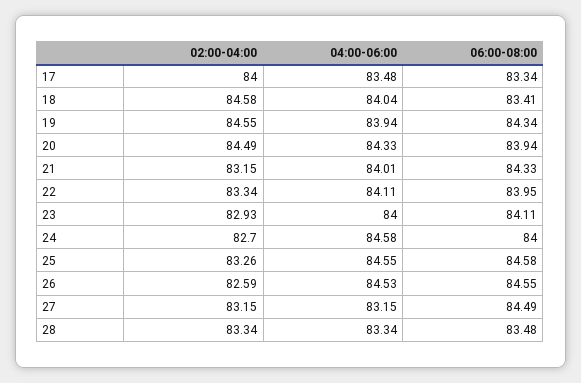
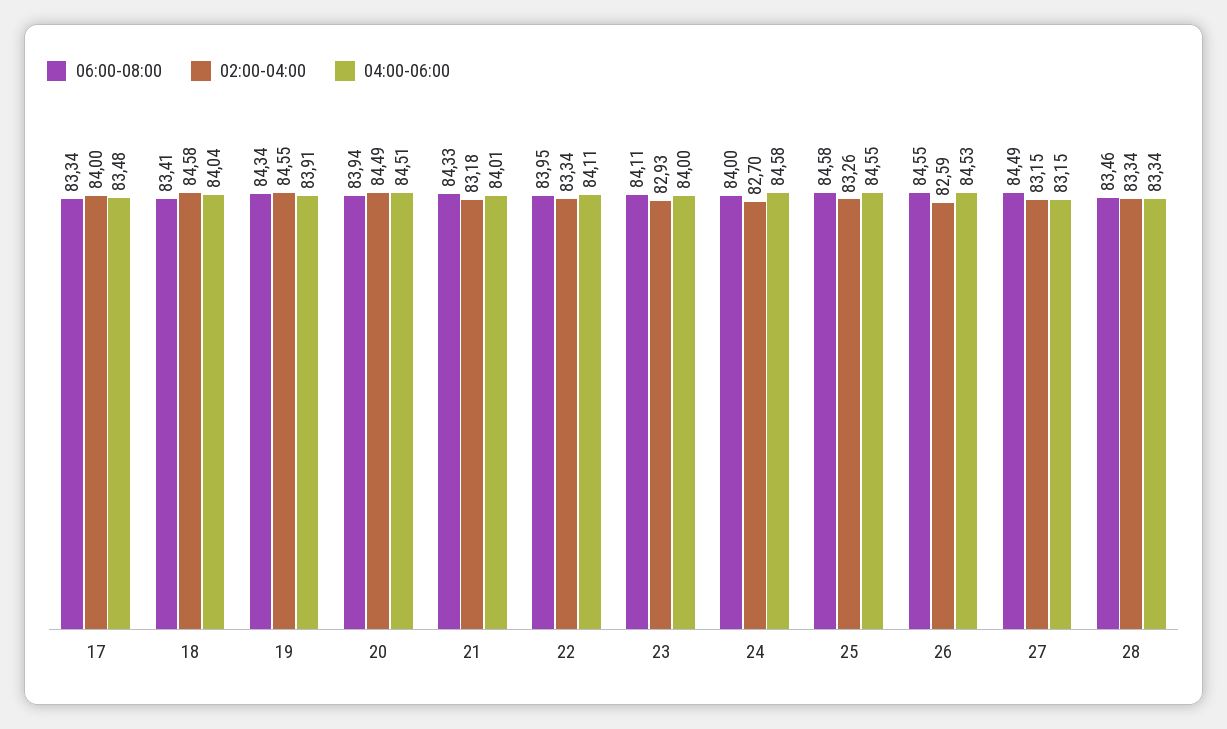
  {
    "02:00-04:00": {
      "17": 84,
      "18": 84.58,
      "19": 84.55,
      "20": 84.49,
-     "21": 83.15,
+     "21": 83.18,
      "22": 83.34,
      "23": 82.93,
      "24": 82.7,
      "25": 83.26,
      "26": 82.59,
      "27": 83.15,
      "28": 83.34
    },
    "04:00-06:00": {
      "17": 83.48,
      "18": 84.04,
-     "19": 83.94,
+     "19": 83.91,
-     "20": 84.33,
+     "20": 84.51,
      "21": 84.01,
      "22": 84.11,
      "23": 84,
      "24": 84.58,
      "25": 84.55,
      "26": 84.53,
      "27": 83.15,
      "28": 83.34
    },
    "06:00-08:00": {
      "17": 83.34,
      "18": 83.41,
      "19": 84.34,
      "20": 83.94,
      "21": 84.33,
      "22": 83.95,
      "23": 84.11,
      "24": 84,
      "25": 84.58,
      "26": 84.55,
      "27": 84.49,
-     "28": 83.48
+     "28": 83.46
    }
  }

